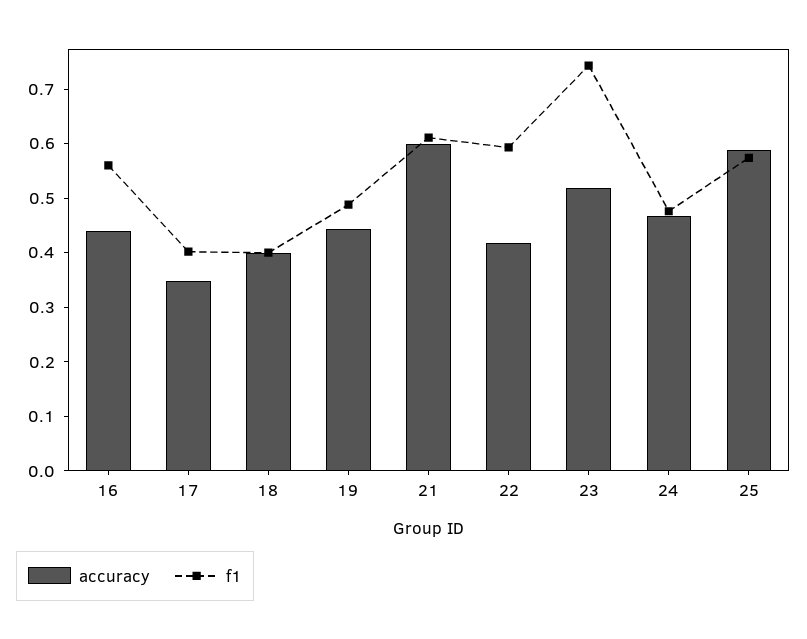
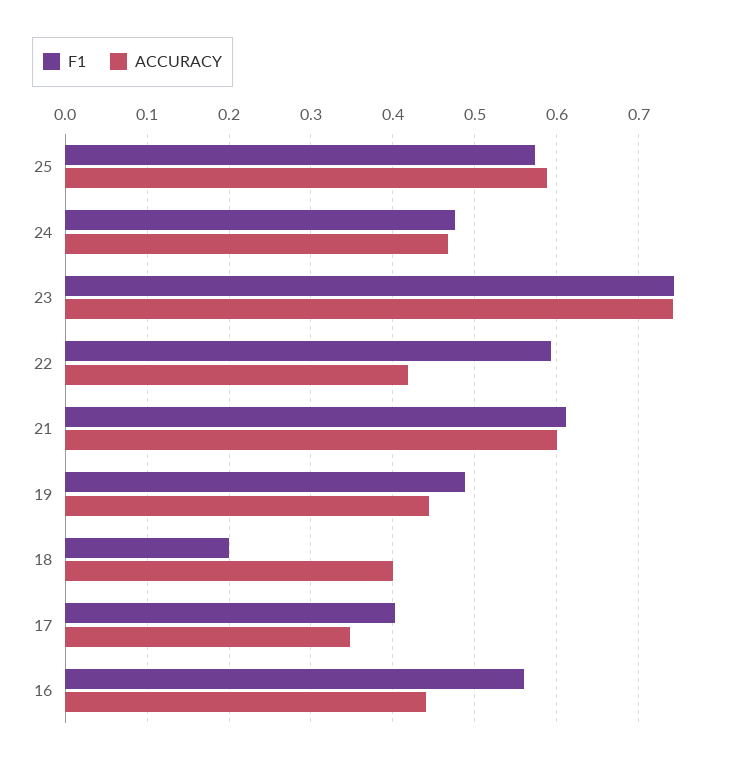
  {
    "accuracy": {
      "16": 0.44,
      "17": 0.35,
      "18": 0.4,
      "19": 0.44,
      "21": 0.6,
      "22": 0.42,
-     "23": 0.52,
+     "23": 0.74,
      "24": 0.47,
      "25": 0.59
    },
    "f1": {
      "16": 0.56,
      "17": 0.4,
-     "18": 0.4,
+     "18": 0.2,
      "19": 0.49,
      "21": 0.61,
      "22": 0.59,
      "23": 0.74,
      "24": 0.48,
      "25": 0.57
    }
  }

